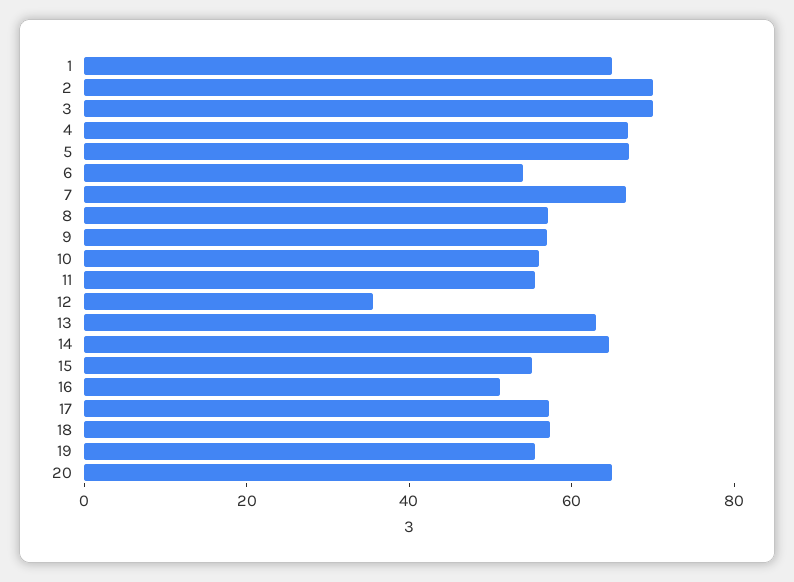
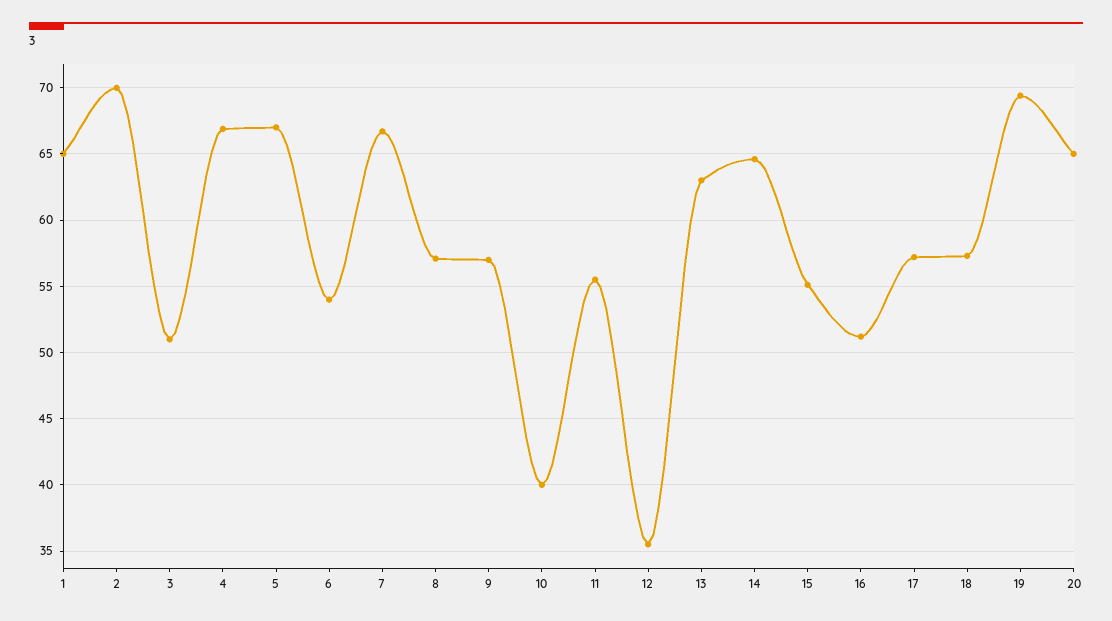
  {
    "1": 65,
    "2": 70,
-   "3": 70,
+   "3": 51,
    "4": 67,
    "5": 67,
    "6": 54,
    "7": 66.5,
    "8": 57,
    "9": 57,
-   "10": 55,
+   "10": 40,
    "11": 55.5,
    "12": 35.5,
    "13": 63,
    "14": 64.5,
    "15": 55,
    "16": 51,
    "17": 57,
    "18": 57.5,
-   "19": 55,
+   "19": 69.5,
    "20": 65
  }

